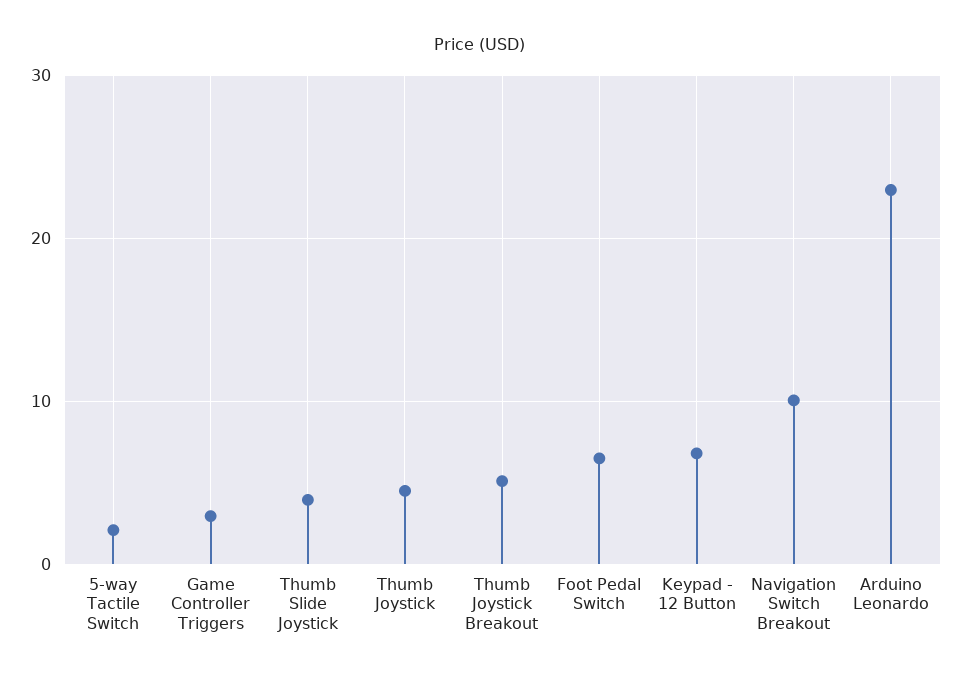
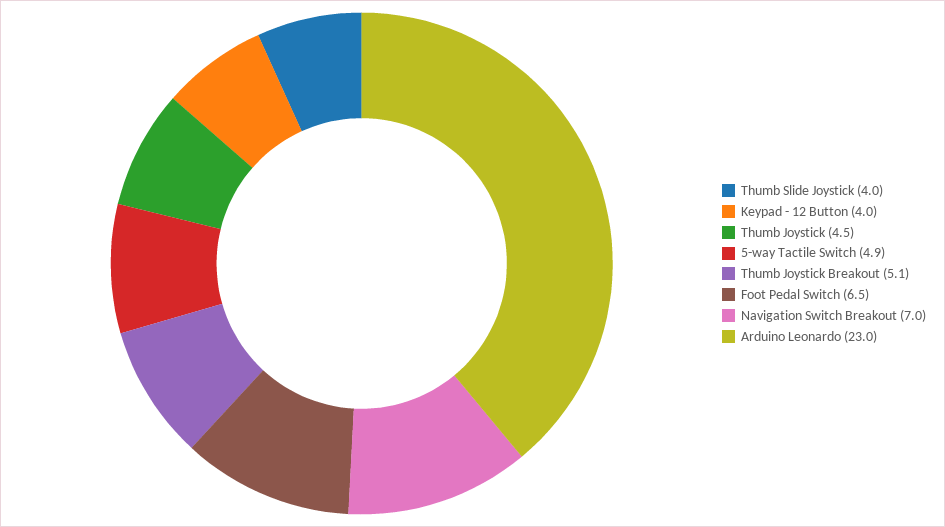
  {
-   "5-way Tactile Switch": 2,
+   "5-way Tactile Switch": 4.9,
-   "Game Controller Triggers": 3,
    "Thumb Slide Joystick": 4,
    "Thumb Joystick": 4.5,
    "Thumb Joystick Breakout": 5.1,
    "Foot Pedal Switch": 6.5,
-   "Keypad - 12 Button": 7,
+   "Keypad - 12 Button": 4,
-   "Navigation Switch Breakout": 10,
+   "Navigation Switch Breakout": 7,
    "Arduino Leonardo": 23
  }

